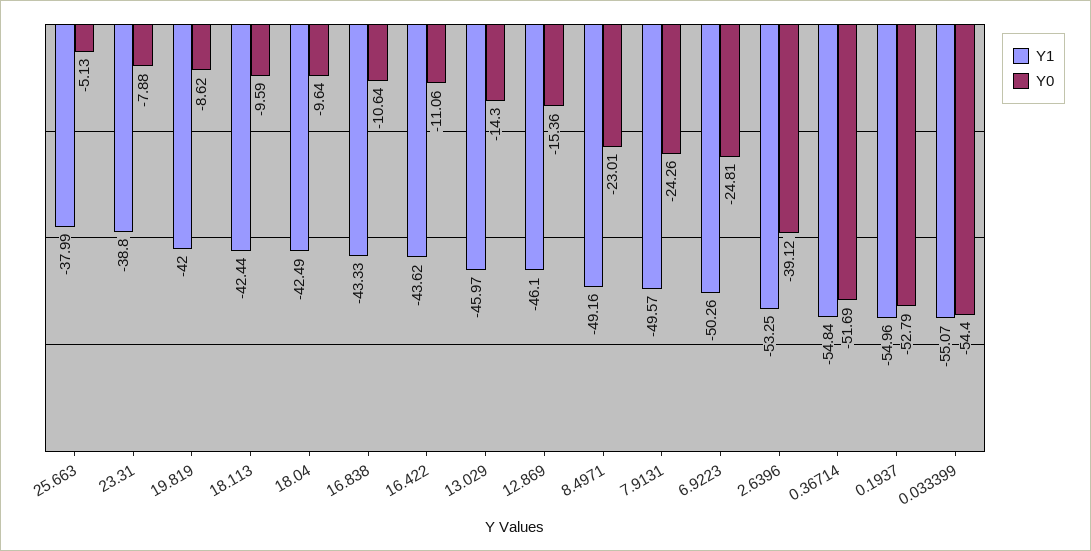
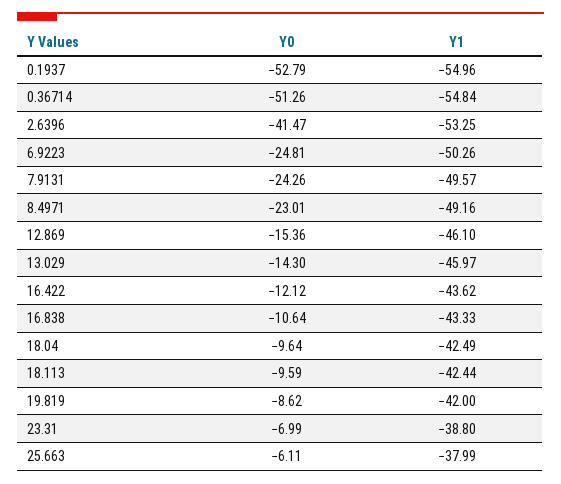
  {
    "Y1": {
      "25.663": -37.99,
      "23.31": -38.8,
      "19.819": -42,
      "18.113": -42.44,
      "18.04": -42.49,
      "16.838": -43.33,
      "16.422": -43.62,
      "13.029": -45.97,
      "12.869": -46.1,
      "8.4971": -49.16,
      "7.9131": -49.57,
      "6.9223": -50.26,
      "2.6396": -53.25,
      "0.36714": -54.84,
-     "0.1937": -54.96,
+     "0.1937": -54.96
-     "0.033399": -55.07
    },
    "Y0": {
-     "25.663": -5.13,
+     "25.663": -6.11,
-     "23.31": -7.88,
+     "23.31": -6.99,
      "19.819": -8.62,
      "18.113": -9.59,
      "18.04": -9.64,
      "16.838": -10.64,
-     "16.422": -11.06,
+     "16.422": -12.12,
      "13.029": -14.3,
      "12.869": -15.36,
      "8.4971": -23.01,
      "7.9131": -24.26,
      "6.9223": -24.81,
-     "2.6396": -39.12,
+     "2.6396": -41.47,
-     "0.36714": -51.69,
+     "0.36714": -51.26,
-     "0.1937": -52.79,
+     "0.1937": -52.79
-     "0.033399": -54.4
    }
  }

